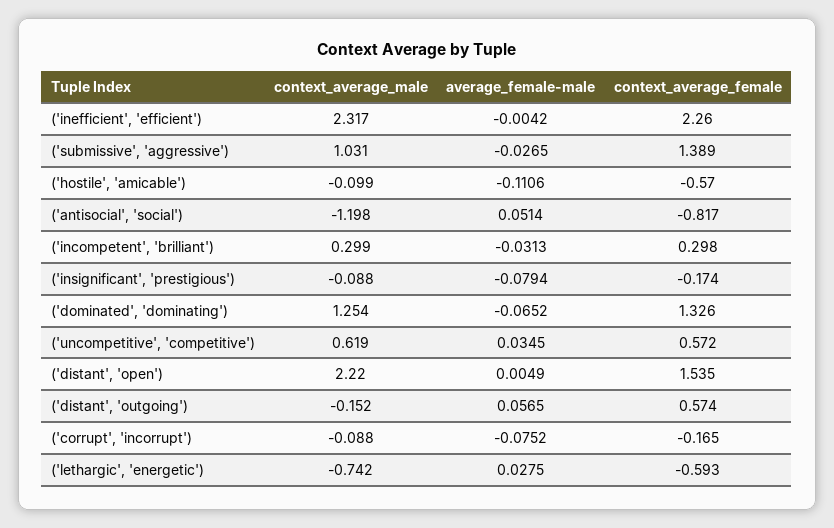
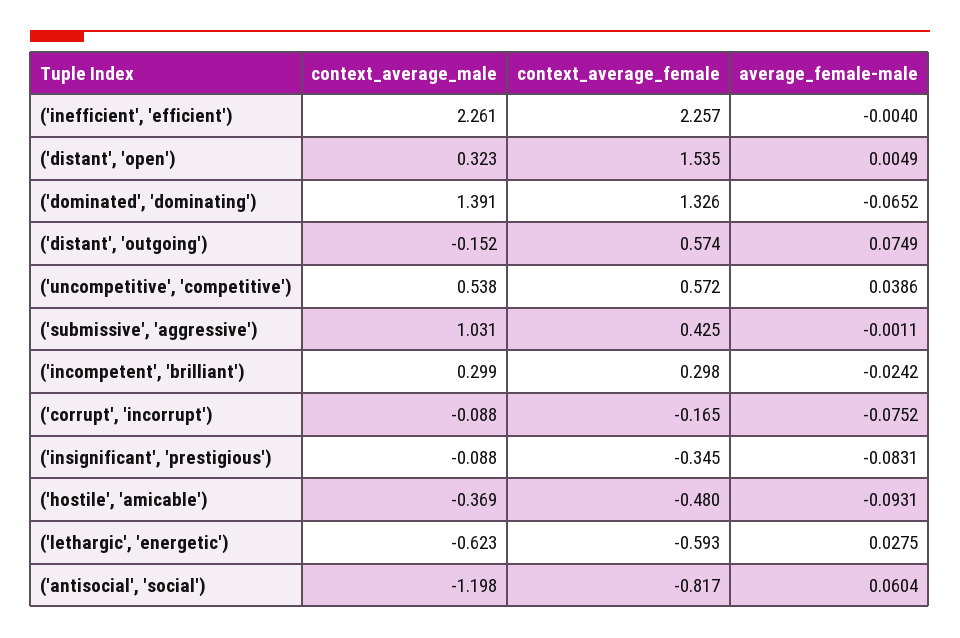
  {
    "context_average_male": {
-     "('inefficient', 'efficient')": 2.317,
+     "('inefficient', 'efficient')": 2.261,
      "('submissive', 'aggressive')": 1.031,
-     "('hostile', 'amicable')": -0.099,
+     "('hostile', 'amicable')": -0.369,
      "('antisocial', 'social')": -1.198,
      "('incompetent', 'brilliant')": 0.299,
      "('insignificant', 'prestigious')": -0.088,
-     "('dominated', 'dominating')": 1.254,
+     "('dominated', 'dominating')": 1.391,
-     "('uncompetitive', 'competitive')": 0.619,
+     "('uncompetitive', 'competitive')": 0.538,
-     "('distant', 'open')": 2.22,
+     "('distant', 'open')": 0.323,
      "('distant', 'outgoing')": -0.152,
      "('corrupt', 'incorrupt')": -0.088,
-     "('lethargic', 'energetic')": -0.742
+     "('lethargic', 'energetic')": -0.623
    },
    "average_female-male": {
-     "('inefficient', 'efficient')": -0.0042,
+     "('inefficient', 'efficient')": -0.004,
-     "('submissive', 'aggressive')": -0.0265,
+     "('submissive', 'aggressive')": -0.0011,
-     "('hostile', 'amicable')": -0.1106,
+     "('hostile', 'amicable')": -0.0931,
-     "('antisocial', 'social')": 0.0514,
+     "('antisocial', 'social')": 0.0604,
-     "('incompetent', 'brilliant')": -0.0313,
+     "('incompetent', 'brilliant')": -0.0242,
-     "('insignificant', 'prestigious')": -0.0794,
+     "('insignificant', 'prestigious')": -0.0831,
      "('dominated', 'dominating')": -0.0652,
-     "('uncompetitive', 'competitive')": 0.0345,
+     "('uncompetitive', 'competitive')": 0.0386,
      "('distant', 'open')": 0.0049,
-     "('distant', 'outgoing')": 0.0565,
+     "('distant', 'outgoing')": 0.0749,
      "('corrupt', 'incorrupt')": -0.0752,
      "('lethargic', 'energetic')": 0.0275
    },
    "context_average_female": {
-     "('inefficient', 'efficient')": 2.26,
+     "('inefficient', 'efficient')": 2.257,
-     "('submissive', 'aggressive')": 1.389,
+     "('submissive', 'aggressive')": 0.425,
-     "('hostile', 'amicable')": -0.57,
+     "('hostile', 'amicable')": -0.48,
      "('antisocial', 'social')": -0.817,
      "('incompetent', 'brilliant')": 0.298,
-     "('insignificant', 'prestigious')": -0.174,
+     "('insignificant', 'prestigious')": -0.345,
      "('dominated', 'dominating')": 1.326,
      "('uncompetitive', 'competitive')": 0.572,
      "('distant', 'open')": 1.535,
      "('distant', 'outgoing')": 0.574,
      "('corrupt', 'incorrupt')": -0.165,
      "('lethargic', 'energetic')": -0.593
    }
  }

